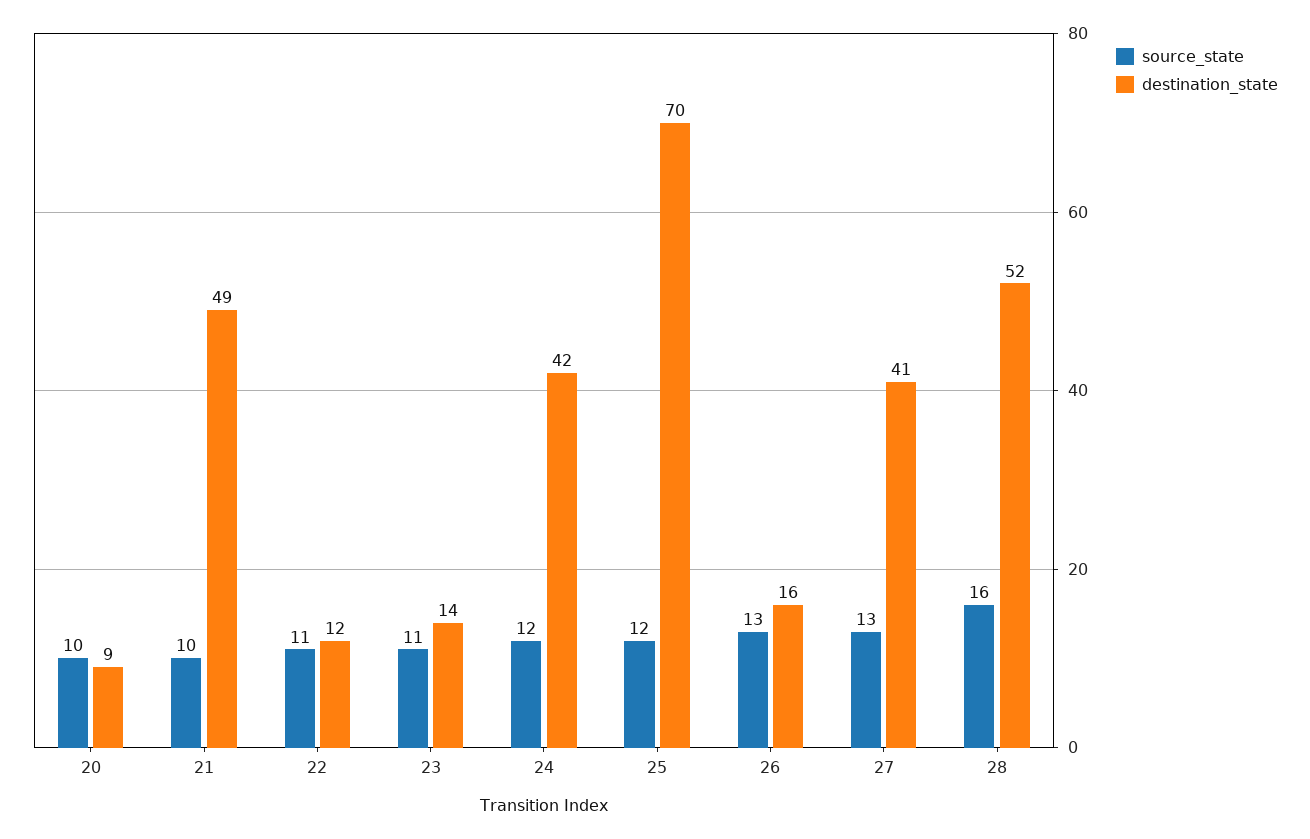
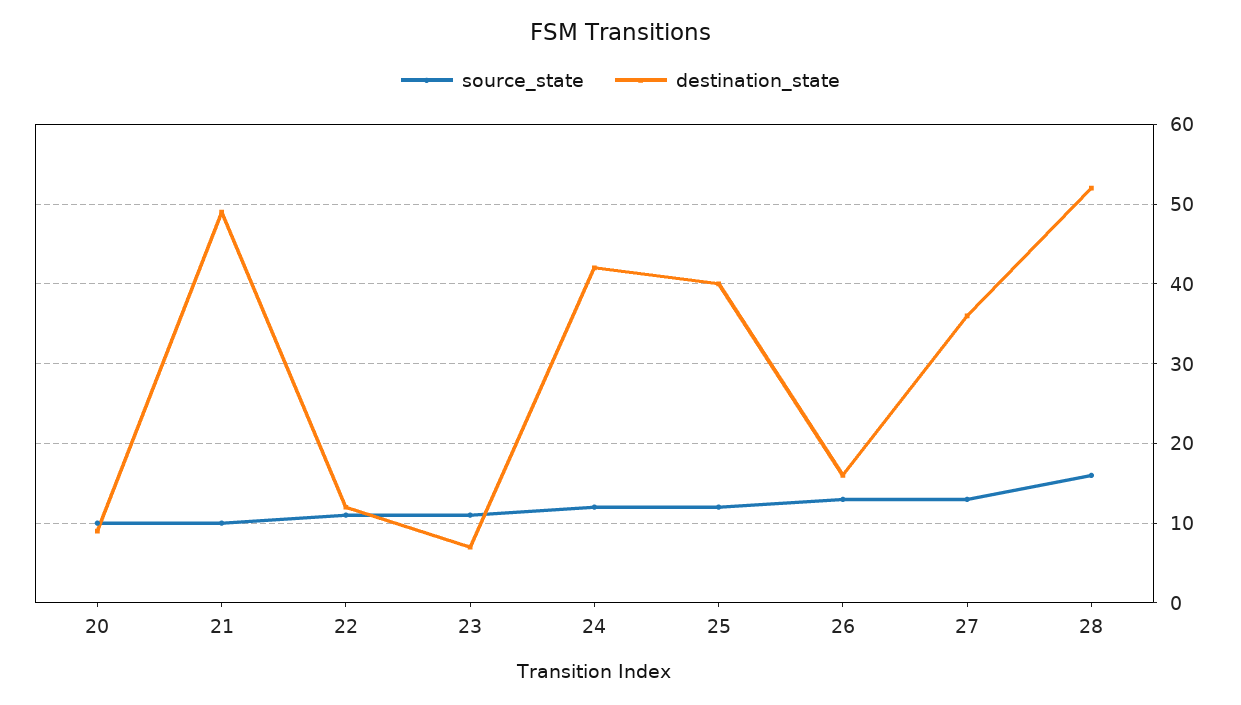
  {
    "source_state": {
      "20": 10,
      "21": 10,
      "22": 11,
      "23": 11,
      "24": 12,
      "25": 12,
      "26": 13,
      "27": 13,
      "28": 16
    },
    "destination_state": {
      "20": 9,
      "21": 49,
      "22": 12,
-     "23": 14,
+     "23": 7,
      "24": 42,
-     "25": 70,
+     "25": 40,
      "26": 16,
-     "27": 41,
+     "27": 36,
      "28": 52
    }
  }

